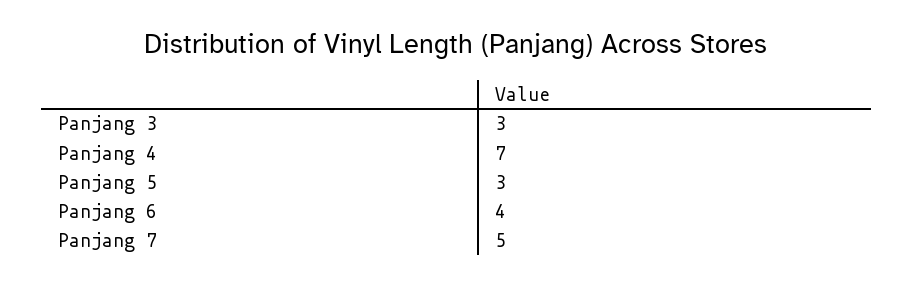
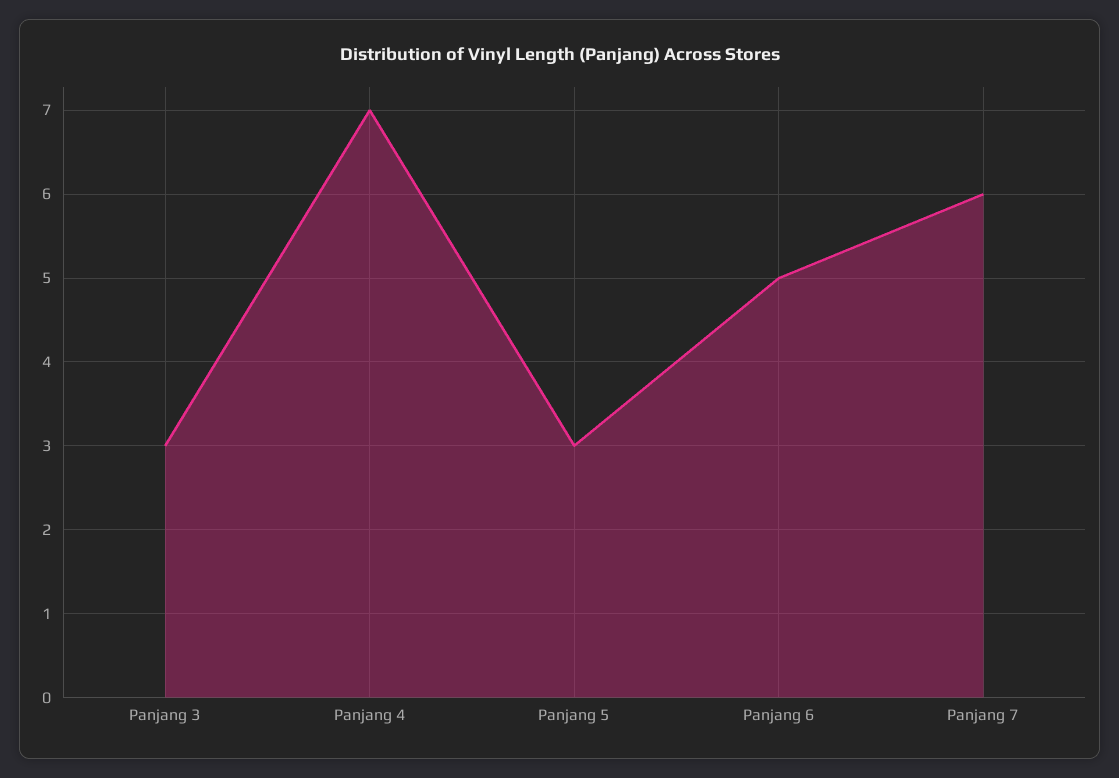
  {
    "Panjang 3": 3,
    "Panjang 4": 7,
    "Panjang 5": 3,
-   "Panjang 6": 4,
+   "Panjang 6": 5,
-   "Panjang 7": 5
+   "Panjang 7": 6
  }

